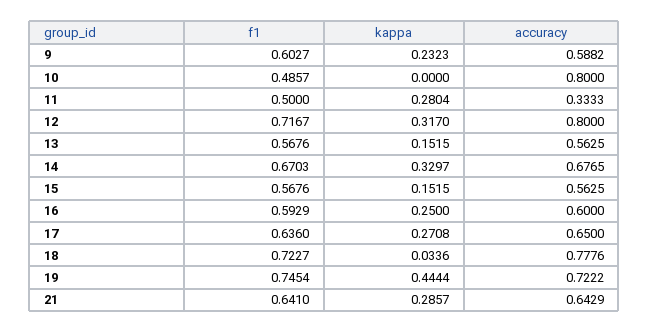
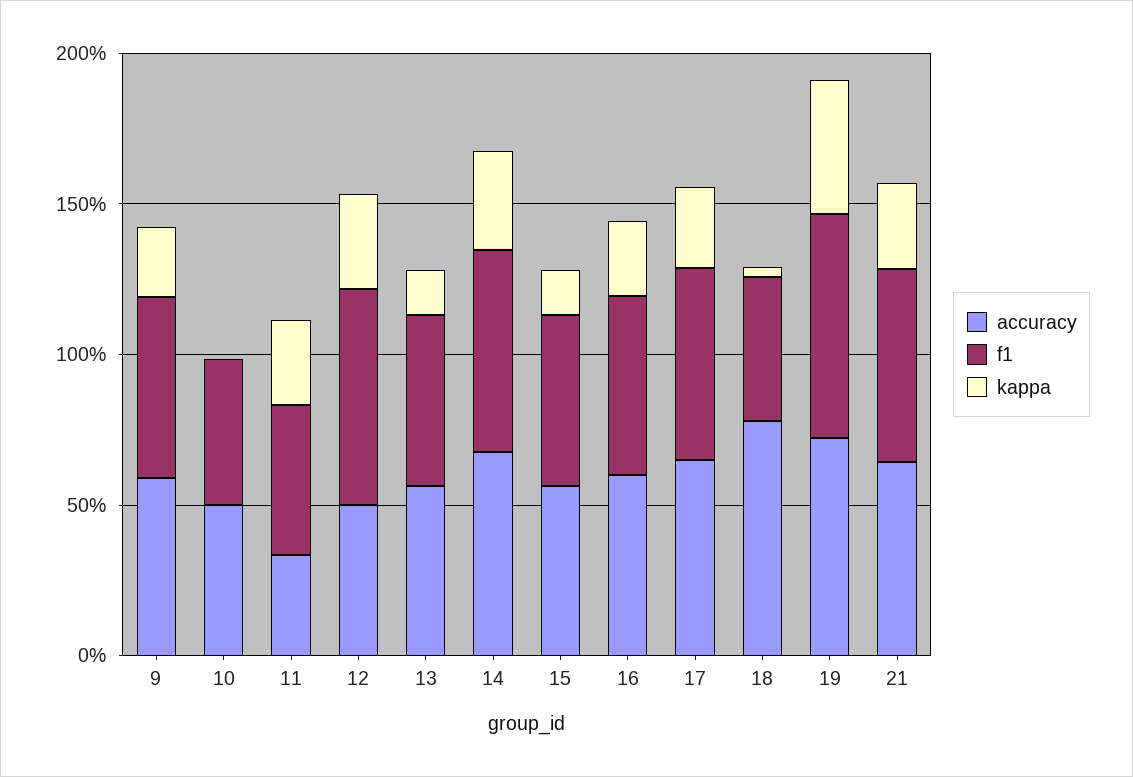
  {
    "f1": {
      "9": 0.6027,
      "10": 0.4857,
      "11": 0.5,
      "12": 0.7167,
      "13": 0.5676,
      "14": 0.6703,
      "15": 0.5676,
      "16": 0.5929,
      "17": 0.636,
-     "18": 0.7227,
+     "18": 0.5,
      "19": 0.7454,
      "21": 0.641
    },
    "kappa": {
      "9": 0.2323,
      "10": 0,
      "11": 0.2804,
      "12": 0.317,
      "13": 0.1515,
      "14": 0.3297,
      "15": 0.1515,
      "16": 0.25,
      "17": 0.2708,
      "18": 0.0336,
      "19": 0.4444,
      "21": 0.2857
    },
    "accuracy": {
      "9": 0.5882,
-     "10": 0.8,
+     "10": 0.5,
      "11": 0.3333,
-     "12": 0.8,
+     "12": 0.5,
      "13": 0.5625,
      "14": 0.6765,
      "15": 0.5625,
      "16": 0.6,
      "17": 0.65,
      "18": 0.7776,
      "19": 0.7222,
      "21": 0.6429
    }
  }

